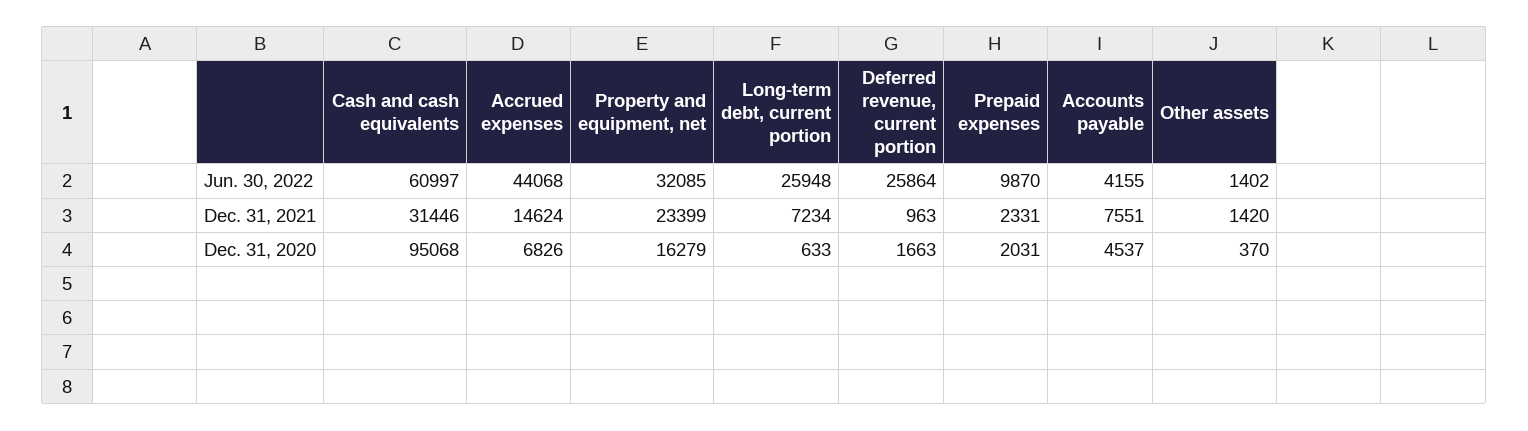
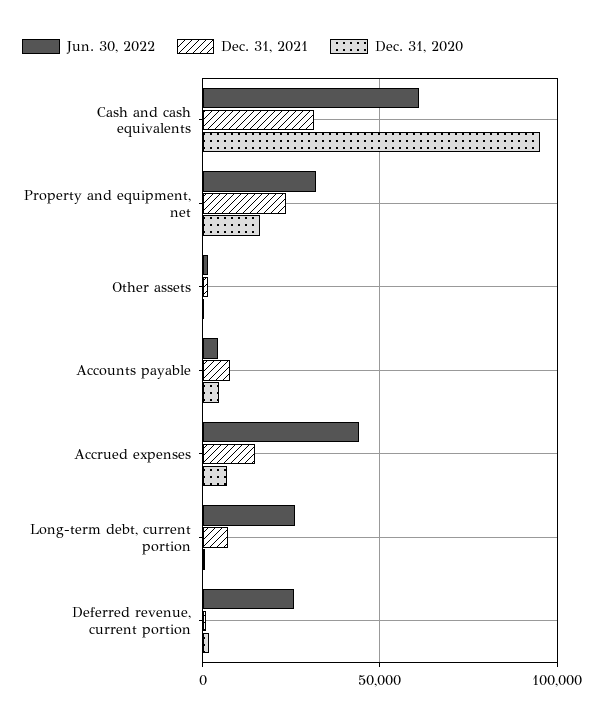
  {
    "Jun. 30, 2022": {
      "Cash and cash equivalents": 60997,
      "Accrued expenses": 44068,
      "Property and equipment, net": 32085,
      "Long-term debt, current portion": 25948,
      "Deferred revenue, current portion": 25864,
-     "Prepaid expenses": 9870,
      "Accounts payable": 4155,
      "Other assets": 1402
    },
    "Dec. 31, 2021": {
      "Cash and cash equivalents": 31446,
      "Accrued expenses": 14624,
      "Property and equipment, net": 23399,
      "Long-term debt, current portion": 7234,
      "Deferred revenue, current portion": 963,
-     "Prepaid expenses": 2331,
      "Accounts payable": 7551,
      "Other assets": 1420
    },
    "Dec. 31, 2020": {
      "Cash and cash equivalents": 95068,
      "Accrued expenses": 6826,
      "Property and equipment, net": 16279,
      "Long-term debt, current portion": 633,
      "Deferred revenue, current portion": 1663,
-     "Prepaid expenses": 2031,
      "Accounts payable": 4537,
      "Other assets": 370
    }
  }

